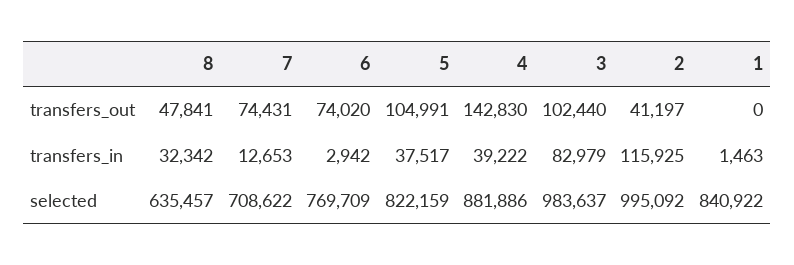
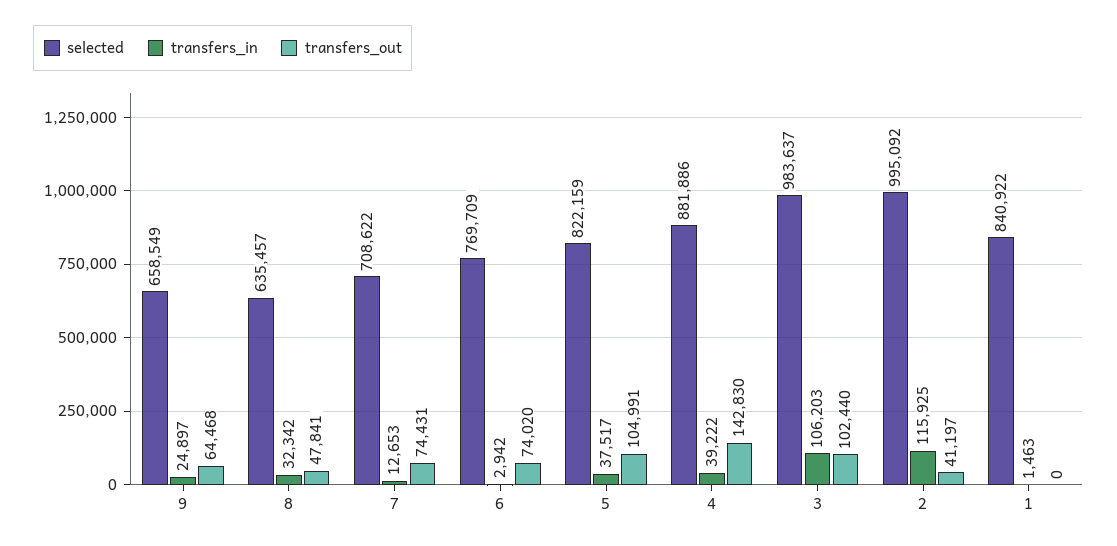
  {
    "transfers_out": {
      "8": 47841,
      "7": 74431,
      "6": 74020,
      "5": 104991,
      "4": 142830,
      "3": 102440,
      "2": 41197,
-     "1": 0
+     "1": 0,
+     "9": 64468
    },
    "transfers_in": {
      "8": 32342,
      "7": 12653,
      "6": 2942,
      "5": 37517,
      "4": 39222,
-     "3": 82979,
+     "3": 106203,
      "2": 115925,
-     "1": 1463
+     "1": 1463,
+     "9": 24897
    },
    "selected": {
      "8": 635457,
      "7": 708622,
      "6": 769709,
      "5": 822159,
      "4": 881886,
      "3": 983637,
      "2": 995092,
-     "1": 840922
+     "1": 840922,
+     "9": 658549
    }
  }

